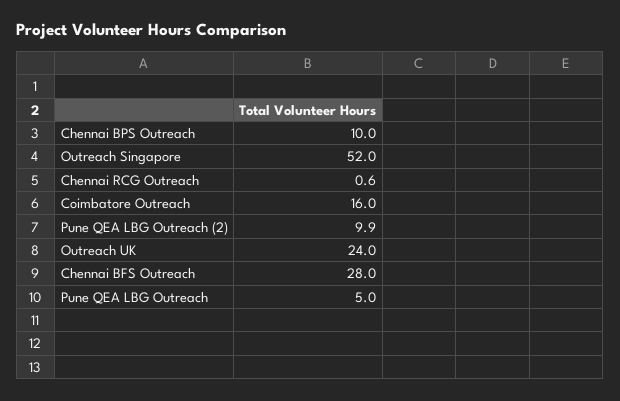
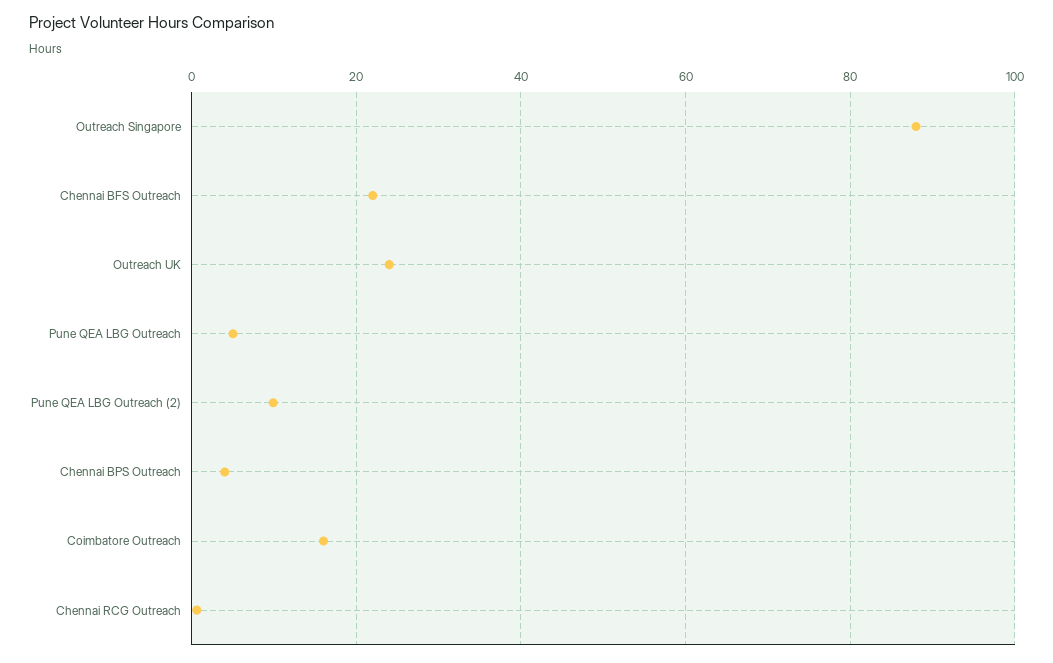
  {
-   "Chennai BPS Outreach": 10,
+   "Chennai BPS Outreach": 4,
-   "Outreach Singapore": 52,
+   "Outreach Singapore": 88,
    "Chennai RCG Outreach": 0.6,
    "Coimbatore Outreach": 16,
    "Pune QEA LBG Outreach (2)": 9.9,
    "Outreach UK": 24,
-   "Chennai BFS Outreach": 28,
+   "Chennai BFS Outreach": 22,
    "Pune QEA LBG Outreach": 5
  }

